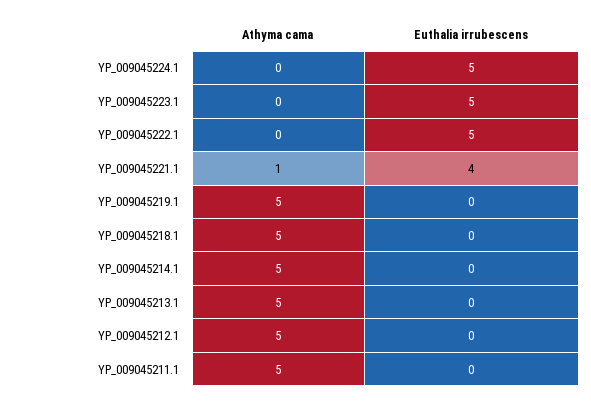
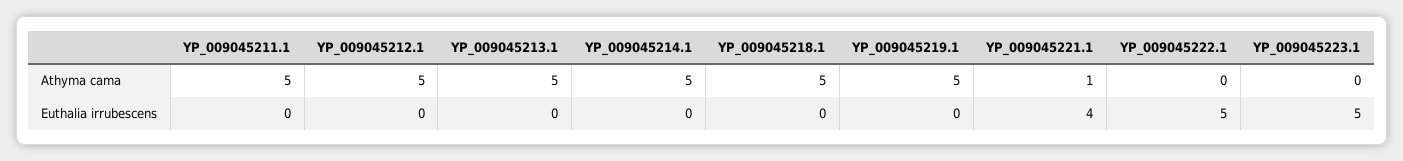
  {
    "Athyma cama": {
-     "YP_009045224.1": 0,
      "YP_009045223.1": 0,
      "YP_009045222.1": 0,
      "YP_009045221.1": 1,
      "YP_009045219.1": 5,
      "YP_009045218.1": 5,
      "YP_009045214.1": 5,
      "YP_009045213.1": 5,
      "YP_009045212.1": 5,
      "YP_009045211.1": 5
    },
    "Euthalia irrubescens": {
-     "YP_009045224.1": 5,
      "YP_009045223.1": 5,
      "YP_009045222.1": 5,
      "YP_009045221.1": 4,
      "YP_009045219.1": 0,
      "YP_009045218.1": 0,
      "YP_009045214.1": 0,
      "YP_009045213.1": 0,
      "YP_009045212.1": 0,
      "YP_009045211.1": 0
    }
  }

